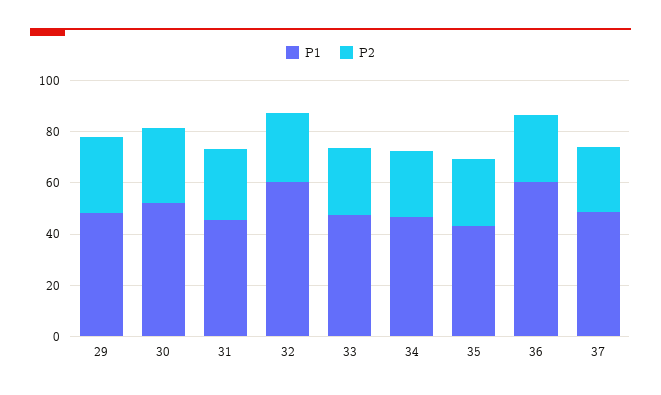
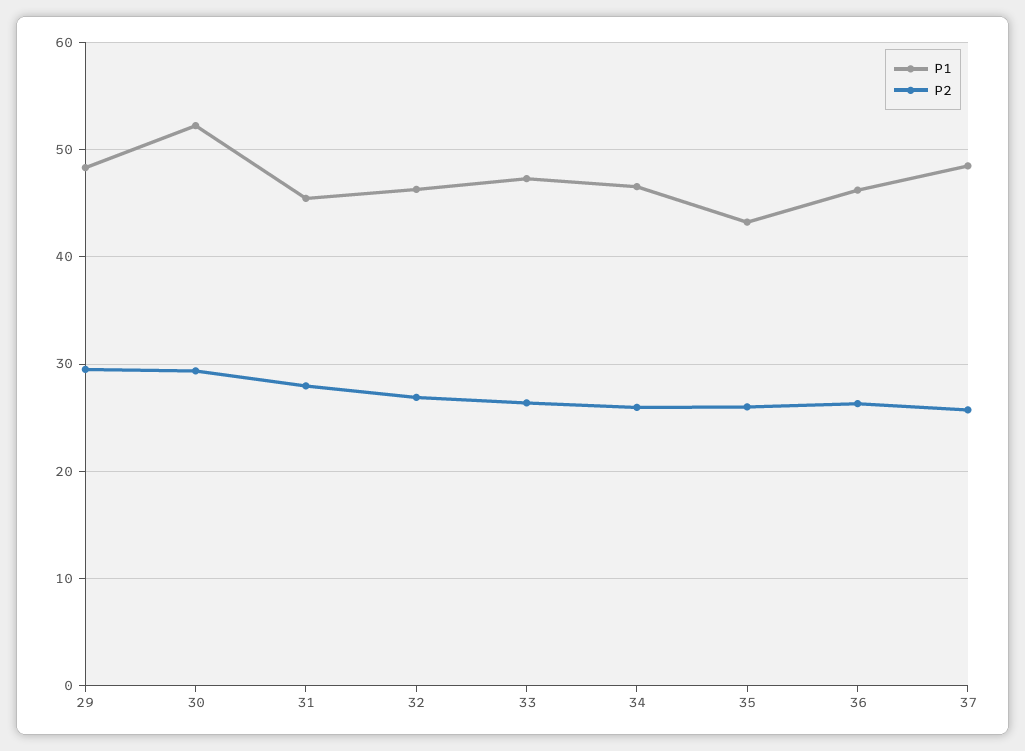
  {
    "P1": {
      "29": 48,
      "30": 52,
      "31": 45,
-     "32": 60,
+     "32": 46,
      "33": 47,
      "34": 47,
      "35": 43,
-     "36": 60,
+     "36": 46,
      "37": 48
    },
    "P2": {
      "29": 30,
      "30": 29,
      "31": 28,
      "32": 27,
      "33": 26,
      "34": 26,
      "35": 26,
      "36": 26,
      "37": 26
    }
  }

